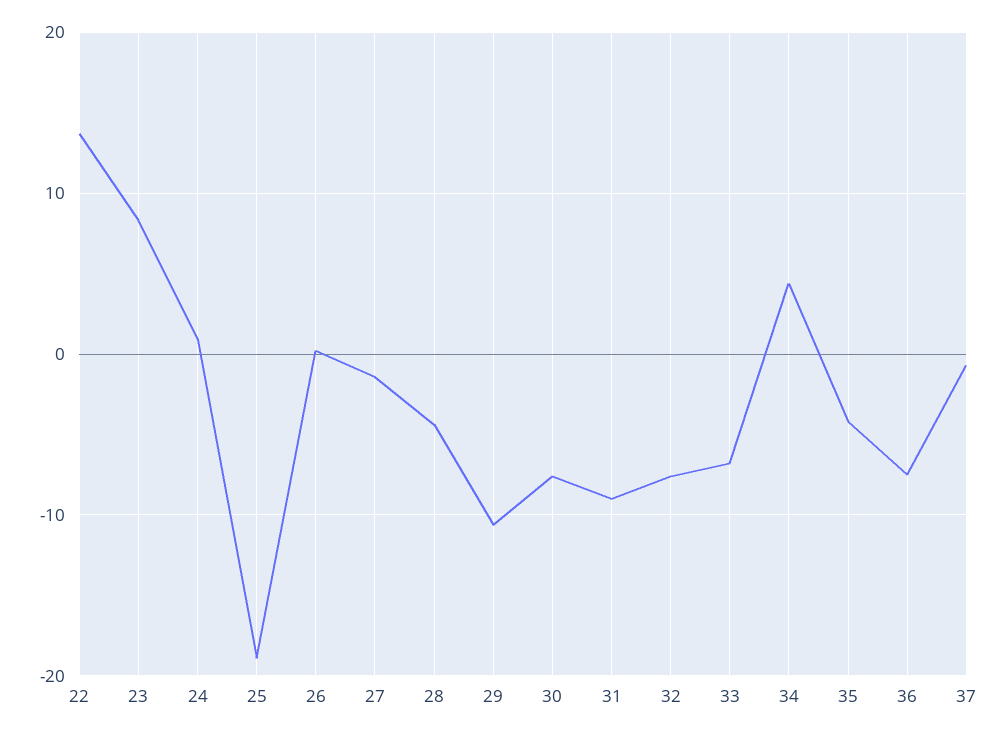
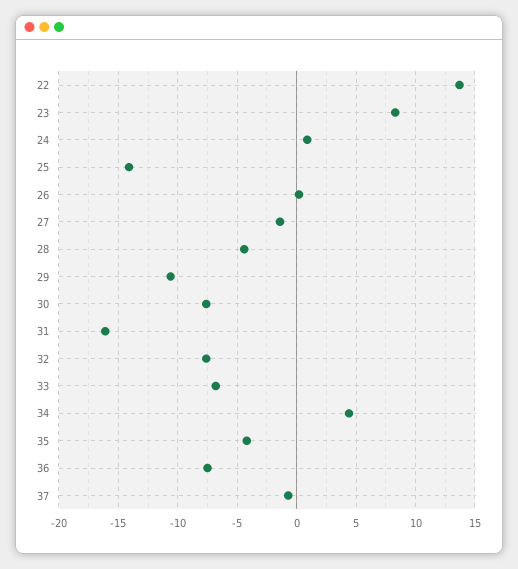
  {
    "22": 14,
    "23": 8,
    "24": 1,
-   "25": -19,
+   "25": -14,
    "26": 0,
    "27": -1,
    "28": -4,
    "29": -11,
    "30": -8,
-   "31": -9,
+   "31": -16,
    "32": -8,
    "33": -7,
    "34": 4,
    "35": -4,
    "36": -8,
    "37": -1
  }

